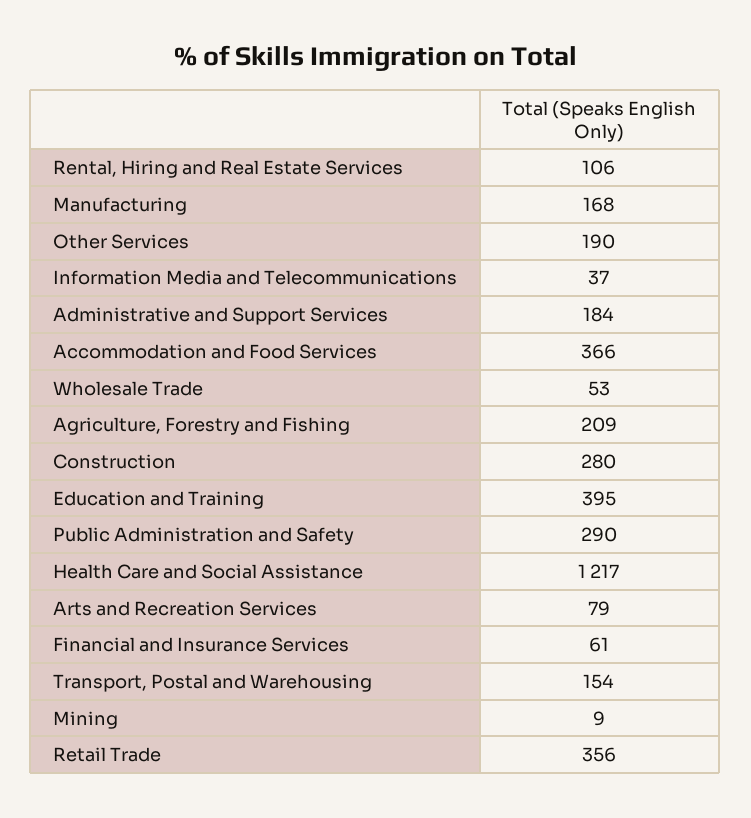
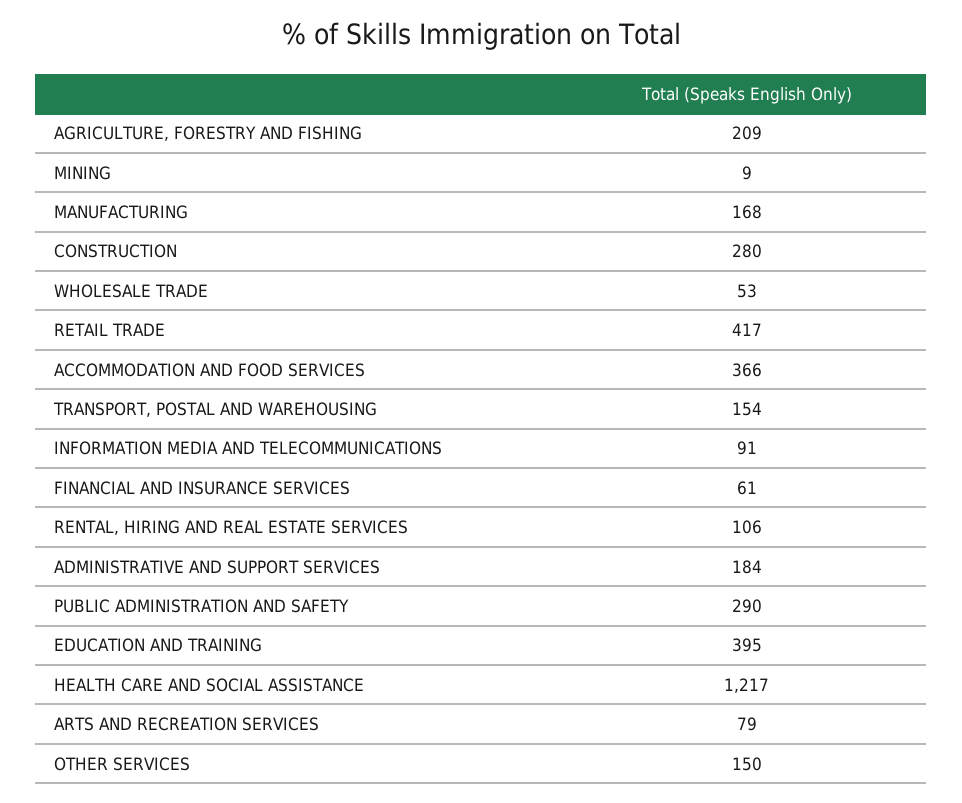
  {
    "Rental, Hiring and Real Estate Services": 106,
    "Manufacturing": 168,
-   "Other Services": 190,
+   "Other Services": 150,
-   "Information Media and Telecommunications": 37,
+   "Information Media and Telecommunications": 91,
    "Administrative and Support Services": 184,
    "Accommodation and Food Services": 366,
    "Wholesale Trade": 53,
    "Agriculture, Forestry and Fishing": 209,
    "Construction": 280,
    "Education and Training": 395,
    "Public Administration and Safety": 290,
    "Health Care and Social Assistance": 1217,
    "Arts and Recreation Services": 79,
    "Financial and Insurance Services": 61,
    "Transport, Postal and Warehousing": 154,
    "Mining": 9,
-   "Retail Trade": 356
+   "Retail Trade": 417
  }

